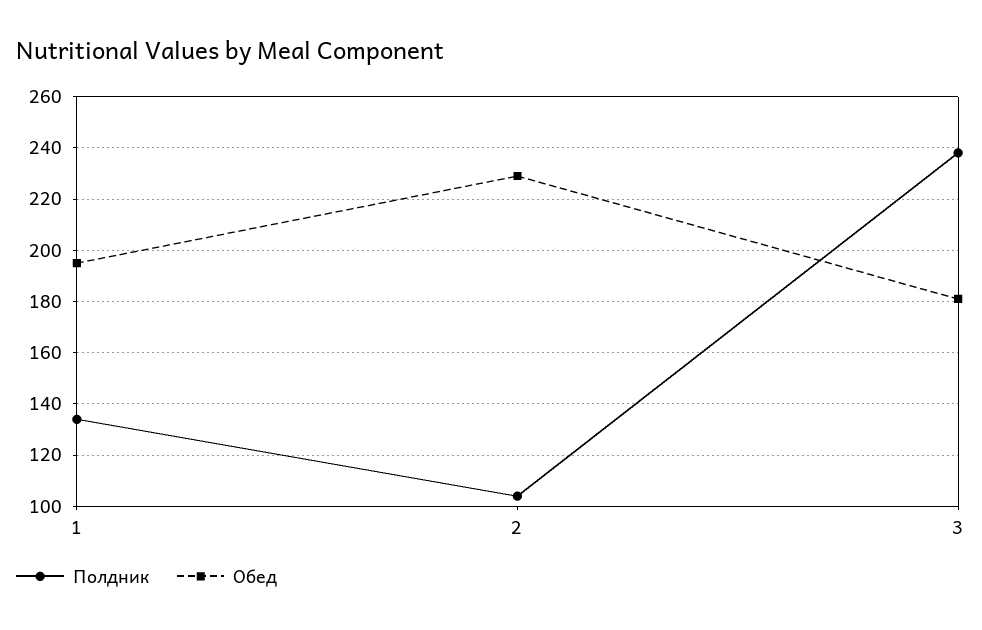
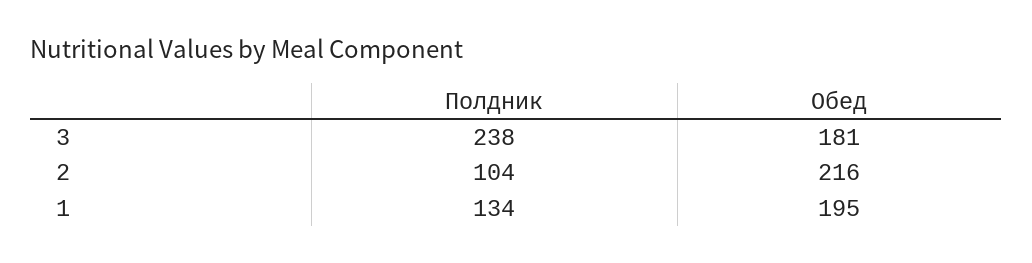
  {
    "Полдник": {
      "1": 134,
      "2": 104,
      "3": 238
    },
    "Обед": {
      "1": 195,
-     "2": 230,
+     "2": 216,
      "3": 181
    }
  }

